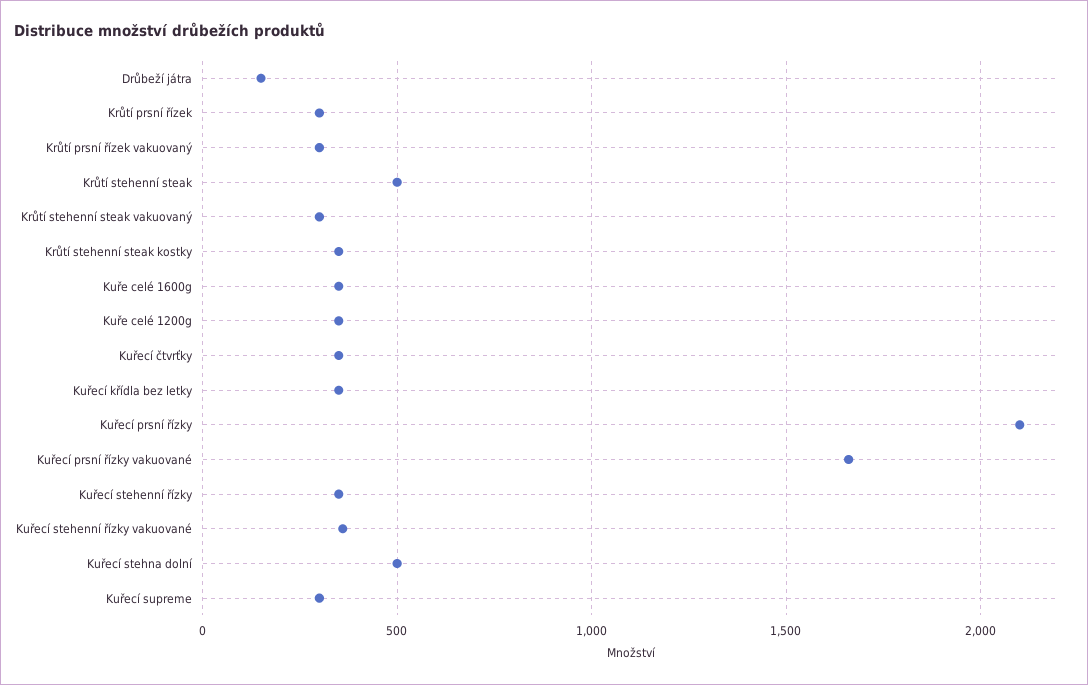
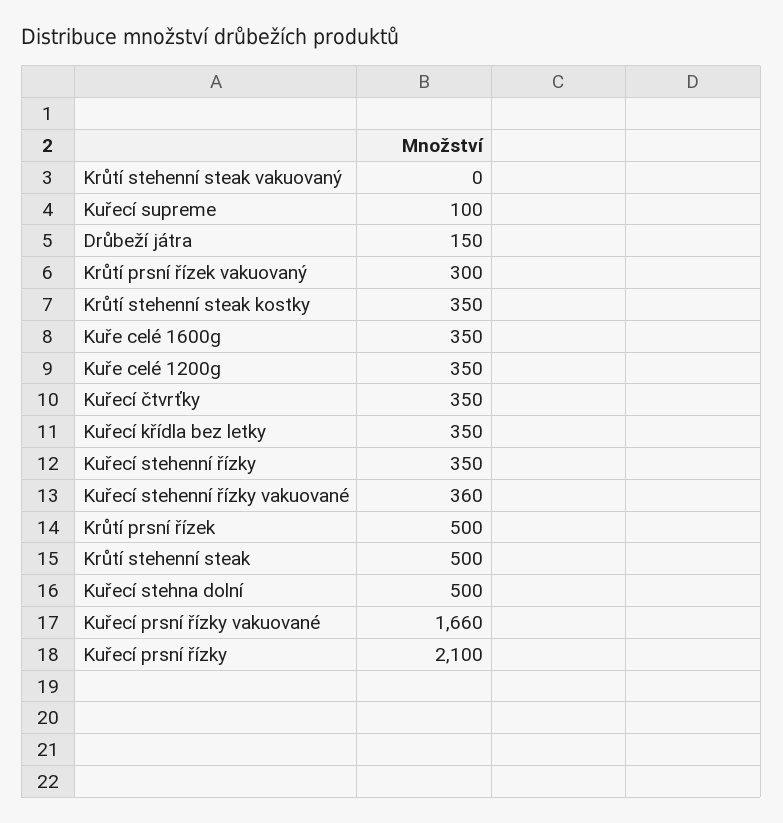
  {
    "Drůbeží játra": 150,
-   "Krůtí prsní řízek": 300,
+   "Krůtí prsní řízek": 500,
    "Krůtí prsní řízek vakuovaný": 300,
    "Krůtí stehenní steak": 500,
-   "Krůtí stehenní steak vakuovaný": 300,
+   "Krůtí stehenní steak vakuovaný": 0,
    "Krůtí stehenní steak kostky": 350,
    "Kuře celé 1600g": 350,
    "Kuře celé 1200g": 350,
    "Kuřecí čtvrťky": 350,
    "Kuřecí křídla bez letky": 350,
    "Kuřecí prsní řízky": 2100,
    "Kuřecí prsní řízky vakuované": 1660,
    "Kuřecí stehenní řízky": 350,
    "Kuřecí stehenní řízky vakuované": 360,
    "Kuřecí stehna dolní": 500,
-   "Kuřecí supreme": 300
+   "Kuřecí supreme": 100
  }

